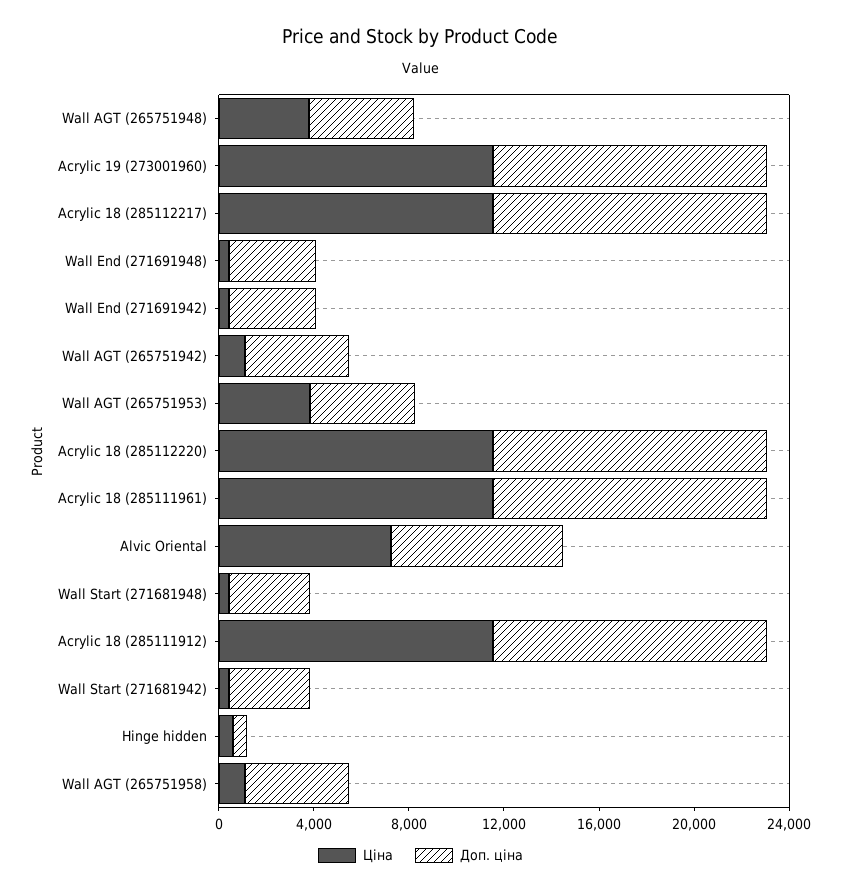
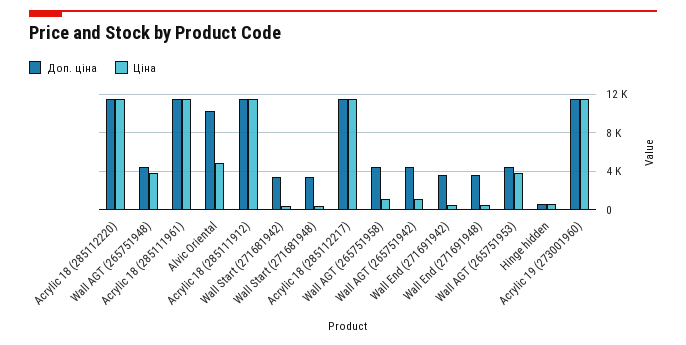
  {
    "Ціна": {
      "Wall AGT (265751948)": 4000,
      "Acrylic 19 (273001960)": 12000,
      "Acrylic 18 (285112217)": 12000,
      "Wall End (271691948)": 0,
      "Wall End (271691942)": 0,
      "Wall AGT (265751942)": 1000,
      "Wall AGT (265751953)": 4000,
      "Acrylic 18 (285112220)": 12000,
      "Acrylic 18 (285111961)": 12000,
-     "Alvic Oriental": 7000,
+     "Alvic Oriental": 5000,
      "Wall Start (271681948)": 0,
      "Acrylic 18 (285111912)": 12000,
      "Wall Start (271681942)": 0,
      "Hinge hidden": 1000,
      "Wall AGT (265751958)": 1000
    },
    "Доп. ціна": {
      "Wall AGT (265751948)": 4000,
      "Acrylic 19 (273001960)": 12000,
      "Acrylic 18 (285112217)": 12000,
      "Wall End (271691948)": 4000,
      "Wall End (271691942)": 4000,
      "Wall AGT (265751942)": 4000,
      "Wall AGT (265751953)": 4000,
      "Acrylic 18 (285112220)": 12000,
      "Acrylic 18 (285111961)": 12000,
-     "Alvic Oriental": 7000,
+     "Alvic Oriental": 10000,
      "Wall Start (271681948)": 3000,
      "Acrylic 18 (285111912)": 12000,
      "Wall Start (271681942)": 3000,
      "Hinge hidden": 1000,
      "Wall AGT (265751958)": 4000
    }
  }

